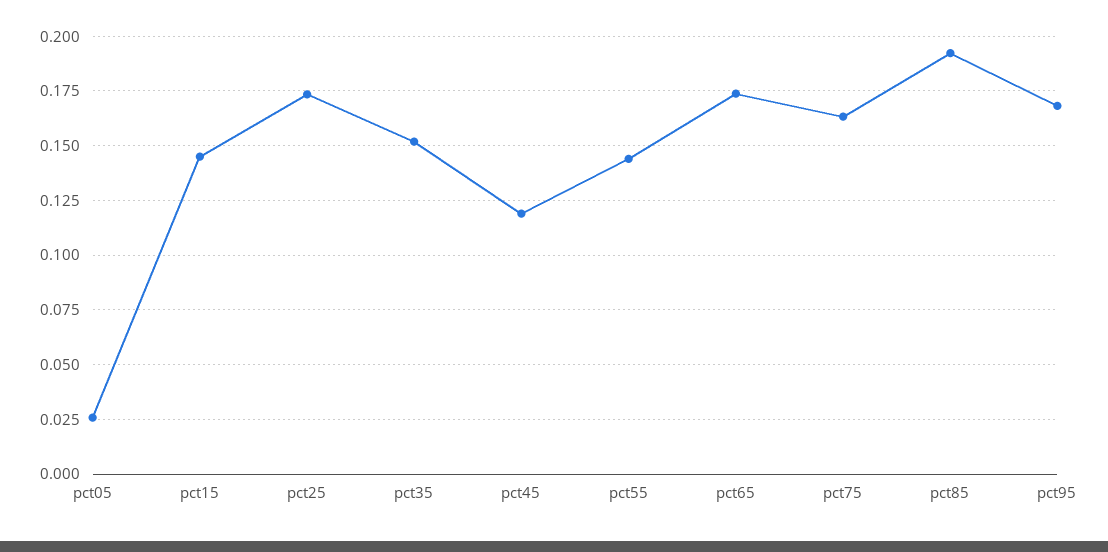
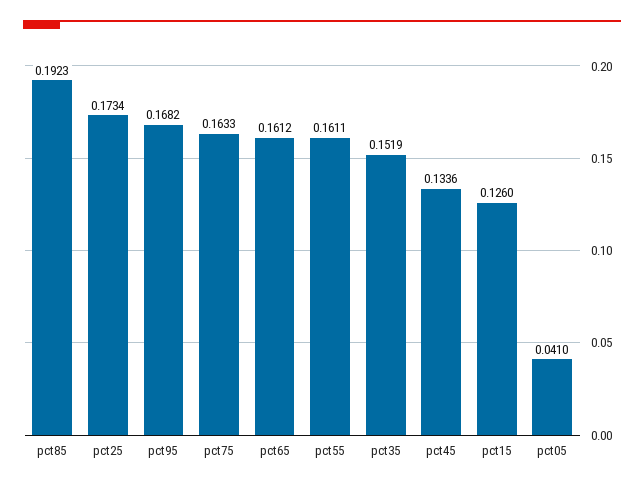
  {
-   "pct05": 0.025,
+   "pct05": 0.041,
-   "pct15": 0.145,
+   "pct15": 0.126,
    "pct25": 0.1734,
    "pct35": 0.1519,
-   "pct45": 0.12,
+   "pct45": 0.1336,
-   "pct55": 0.145,
+   "pct55": 0.1611,
-   "pct65": 0.175,
+   "pct65": 0.1612,
    "pct75": 0.1633,
    "pct85": 0.1923,
    "pct95": 0.1682
  }

